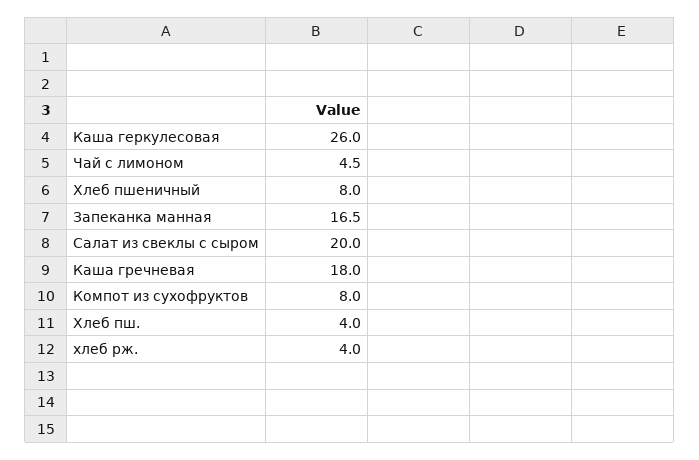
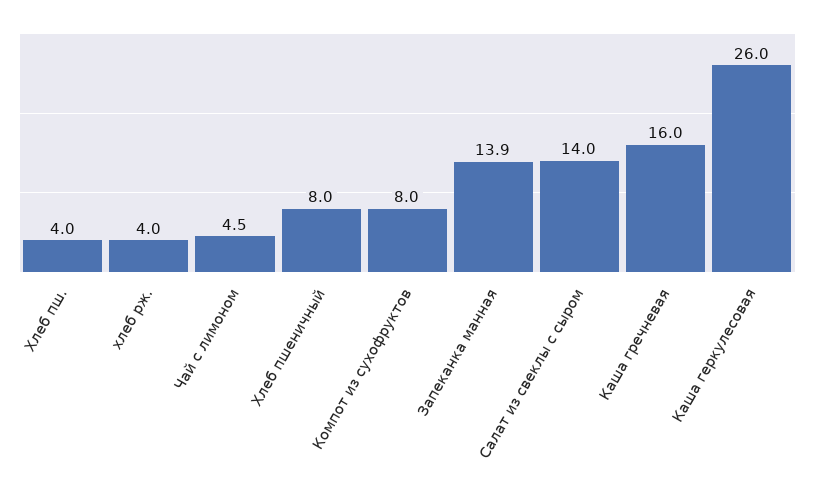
  {
    "Каша геркулесовая": 26,
    "Чай с лимоном": 4.5,
    "Хлеб пшеничный": 8,
-   "Запеканка манная": 16.5,
+   "Запеканка манная": 13.9,
-   "Салат из свеклы с сыром": 20,
+   "Салат из свеклы с сыром": 14,
-   "Каша гречневая": 18,
+   "Каша гречневая": 16,
    "Компот из сухофруктов": 8,
    "Хлеб пш.": 4,
    "хлеб рж.": 4
  }

